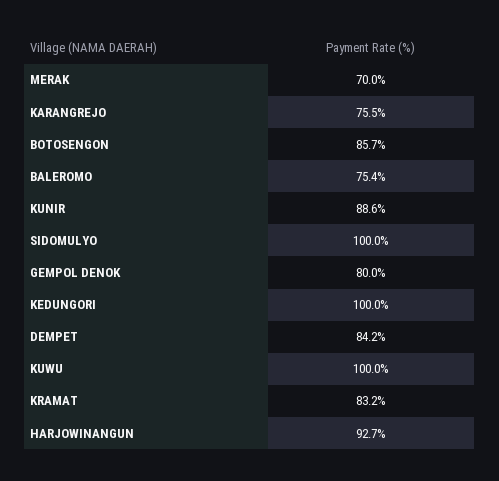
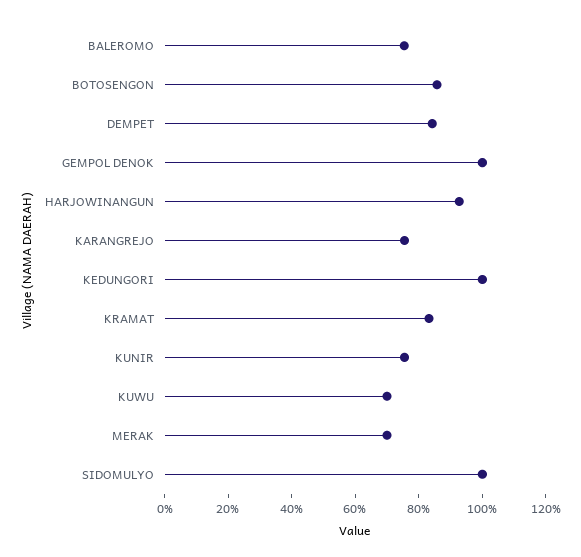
  {
    "MERAK": 70,
    "KARANGREJO": 75.5,
    "BOTOSENGON": 85.7,
    "BALEROMO": 75.4,
-   "KUNIR": 88.6,
+   "KUNIR": 75,
    "SIDOMULYO": 100,
-   "GEMPOL DENOK": 80,
+   "GEMPOL DENOK": 100,
    "KEDUNGORI": 100,
    "DEMPET": 84.2,
-   "KUWU": 100,
+   "KUWU": 70,
    "KRAMAT": 83.2,
    "HARJOWINANGUN": 92.7
  }

